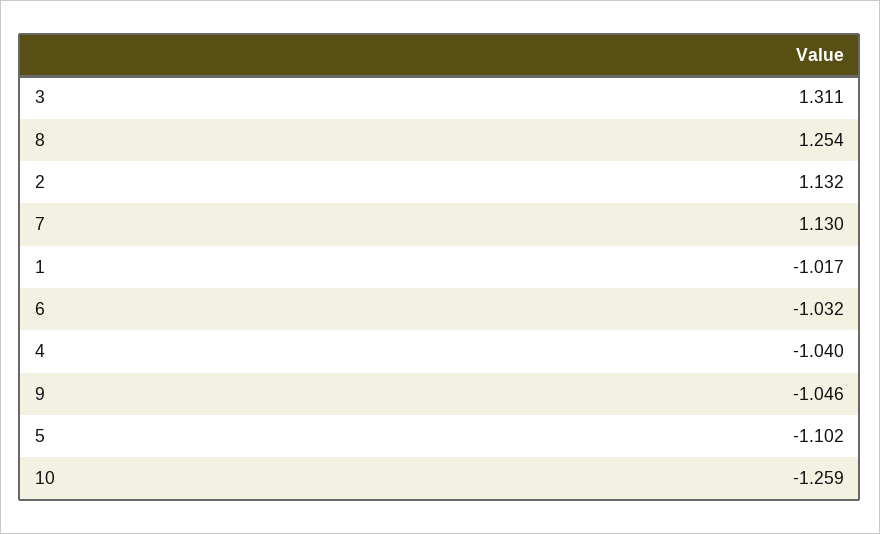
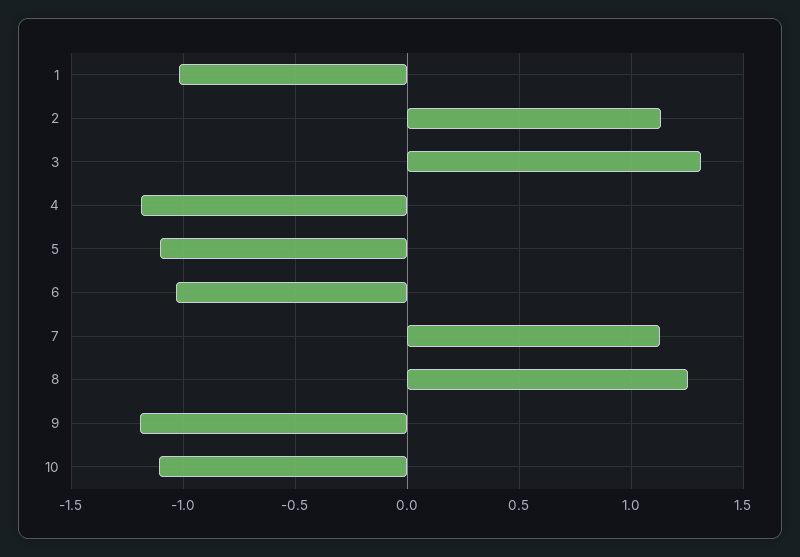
  {
    "3": 1.311,
    "8": 1.254,
    "2": 1.132,
    "7": 1.13,
    "1": -1.017,
    "6": -1.032,
-   "4": -1.04,
+   "4": -1.2,
-   "9": -1.046,
+   "9": -1.2,
    "5": -1.102,
-   "10": -1.259
+   "10": -1.1
  }

